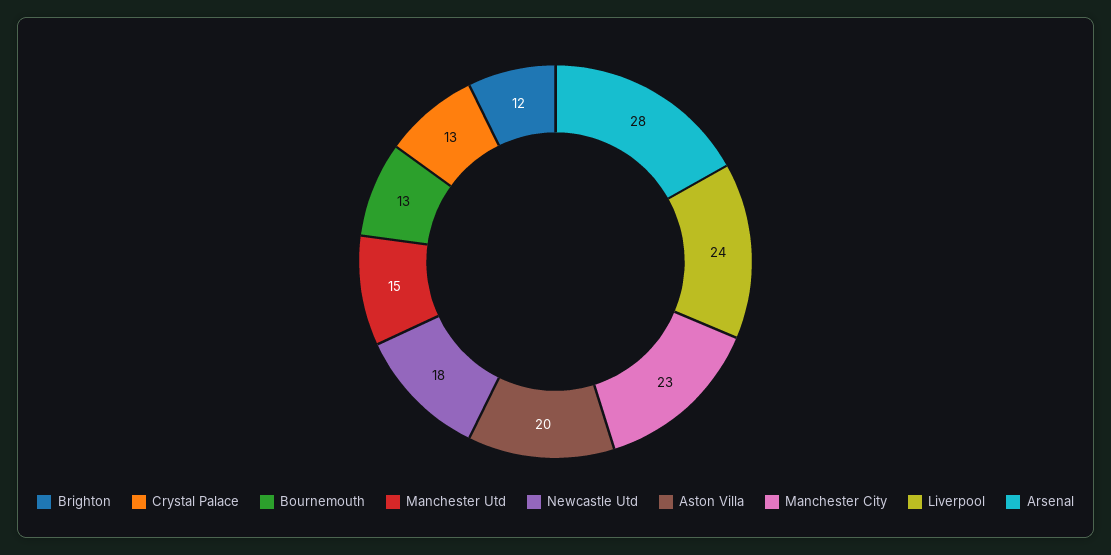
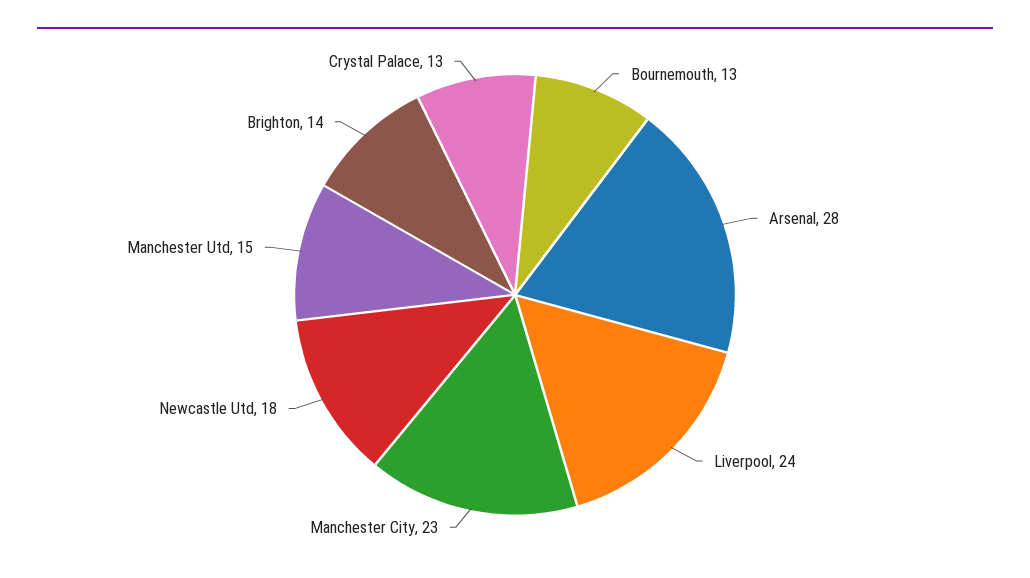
  {
-   "Brighton": 12,
+   "Brighton": 14,
    "Crystal Palace": 13,
    "Bournemouth": 13,
    "Manchester Utd": 15,
    "Newcastle Utd": 18,
-   "Aston Villa": 20,
    "Manchester City": 23,
    "Liverpool": 24,
    "Arsenal": 28
  }

